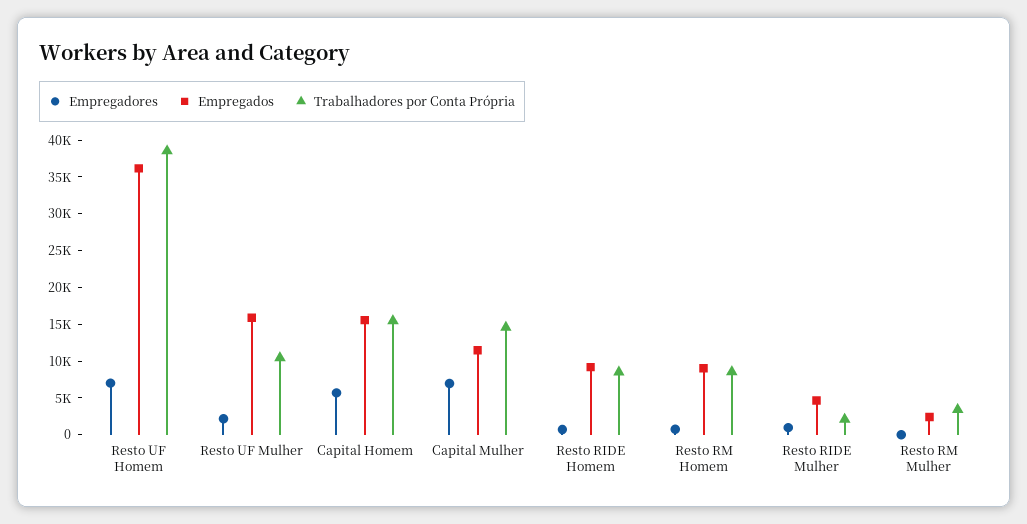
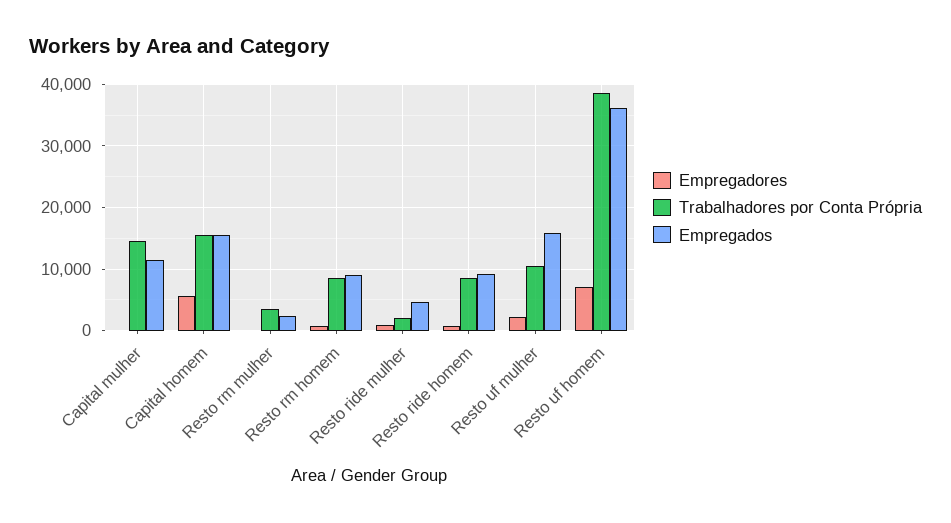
  {
    "Empregadores": {
      "Resto UF Homem": 7000,
      "Resto UF Mulher": 2000,
      "Capital Homem": 6000,
-     "Capital Mulher": 7500,
+     "Capital Mulher": 0,
      "Resto RIDE Homem": 1000,
      "Resto RM Homem": 1000,
      "Resto RIDE Mulher": 1000,
      "Resto RM Mulher": 0
    },
    "Empregados": {
      "Resto UF Homem": 36000,
      "Resto UF Mulher": 16000,
      "Capital Homem": 16000,
      "Capital Mulher": 11000,
      "Resto RIDE Homem": 9000,
      "Resto RM Homem": 9000,
      "Resto RIDE Mulher": 5000,
      "Resto RM Mulher": 2000
    },
    "Trabalhadores por Conta Própria": {
      "Resto UF Homem": 39000,
      "Resto UF Mulher": 10000,
      "Capital Homem": 15000,
      "Capital Mulher": 15000,
      "Resto RIDE Homem": 8000,
      "Resto RM Homem": 9000,
      "Resto RIDE Mulher": 2000,
      "Resto RM Mulher": 3000
    }
  }

